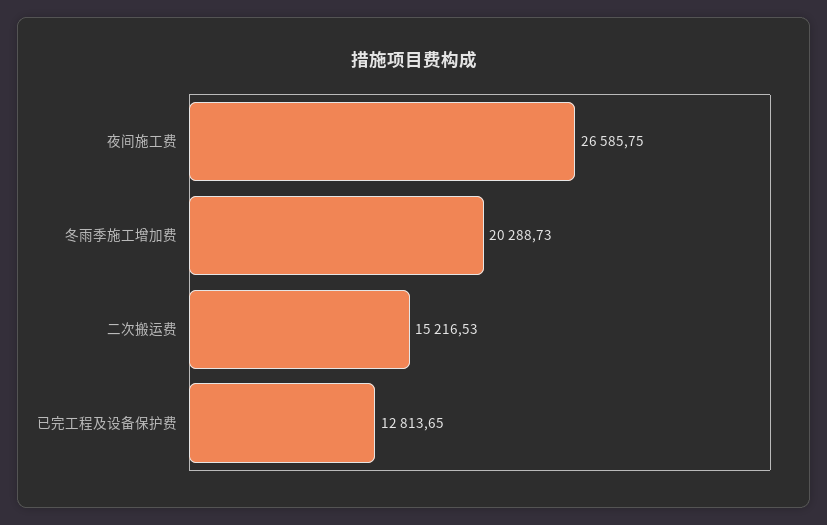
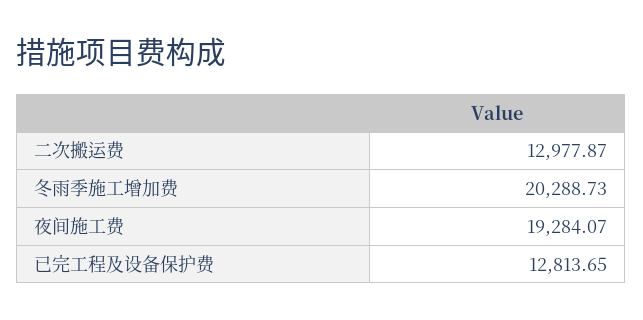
  {
-   "夜间施工费": 26585.75,
+   "夜间施工费": 19284.07,
    "冬雨季施工增加费": 20288.73,
-   "二次搬运费": 15216.53,
+   "二次搬运费": 12977.87,
    "已完工程及设备保护费": 12813.65
  }

